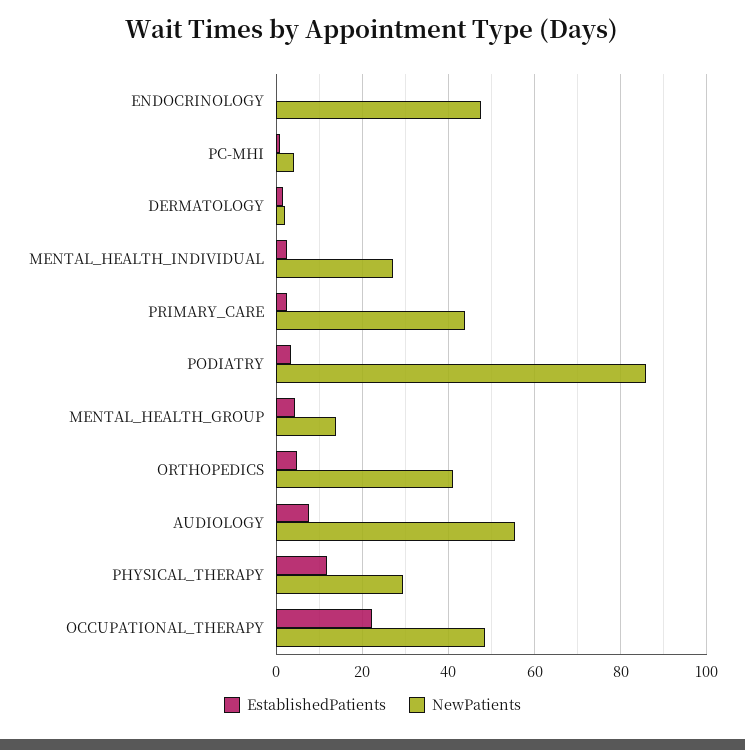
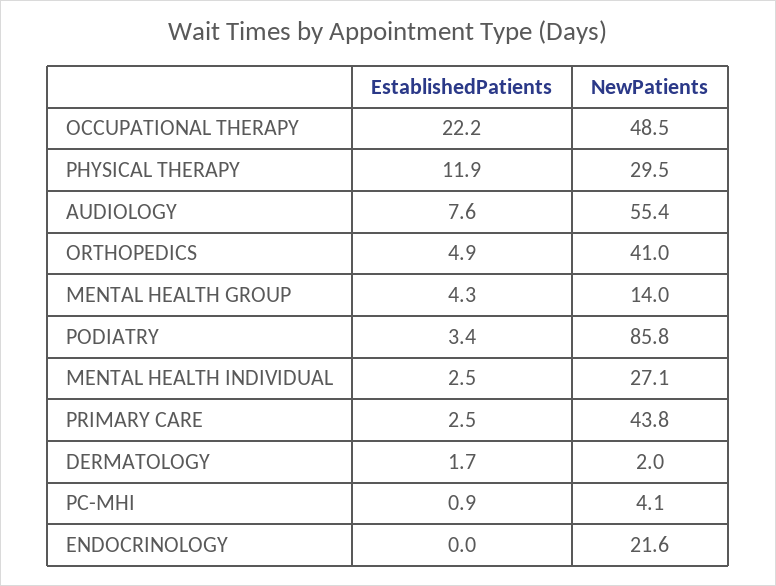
  {
    "EstablishedPatients": {
      "ENDOCRINOLOGY": 0,
      "PC-MHI": 0.9,
      "DERMATOLOGY": 1.7,
      "MENTAL_HEALTH_INDIVIDUAL": 2.5,
      "PRIMARY_CARE": 2.5,
      "PODIATRY": 3.4,
      "MENTAL_HEALTH_GROUP": 4.3,
      "ORTHOPEDICS": 4.9,
      "AUDIOLOGY": 7.6,
      "PHYSICAL_THERAPY": 11.9,
      "OCCUPATIONAL_THERAPY": 22.2
    },
    "NewPatients": {
-     "ENDOCRINOLOGY": 48,
+     "ENDOCRINOLOGY": 21.6,
      "PC-MHI": 4.1,
      "DERMATOLOGY": 2,
      "MENTAL_HEALTH_INDIVIDUAL": 27.1,
      "PRIMARY_CARE": 43.8,
      "PODIATRY": 85.8,
      "MENTAL_HEALTH_GROUP": 14,
      "ORTHOPEDICS": 41,
      "AUDIOLOGY": 55.4,
      "PHYSICAL_THERAPY": 29.5,
      "OCCUPATIONAL_THERAPY": 48.5
    }
  }

